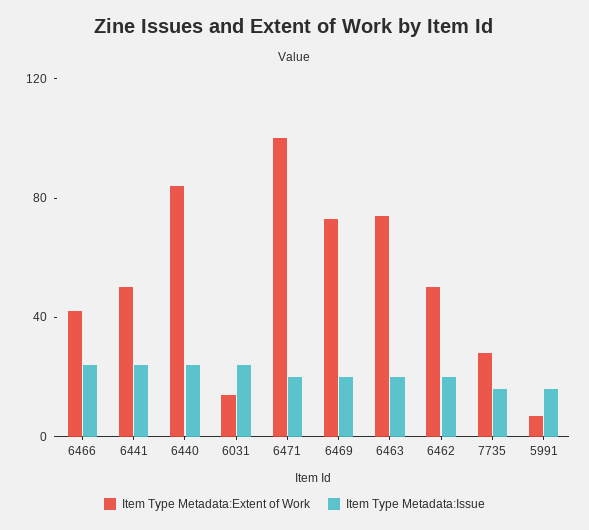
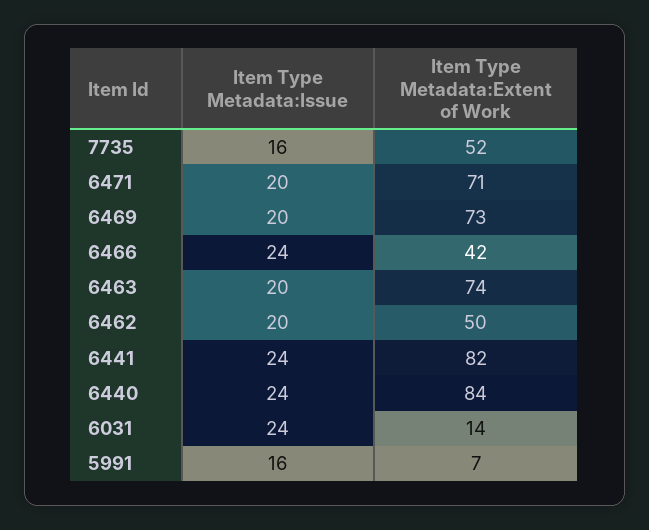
  {
    "Item Type Metadata:Extent of Work": {
      "6466": 42,
-     "6441": 50,
+     "6441": 82,
      "6440": 84,
      "6031": 14,
-     "6471": 100,
+     "6471": 71,
      "6469": 73,
      "6463": 74,
      "6462": 50,
-     "7735": 30,
+     "7735": 52,
      "5991": 7
    },
    "Item Type Metadata:Issue": {
      "6466": 24,
      "6441": 24,
      "6440": 24,
      "6031": 24,
      "6471": 20,
      "6469": 20,
      "6463": 20,
      "6462": 20,
      "7735": 16,
      "5991": 16
    }
  }

